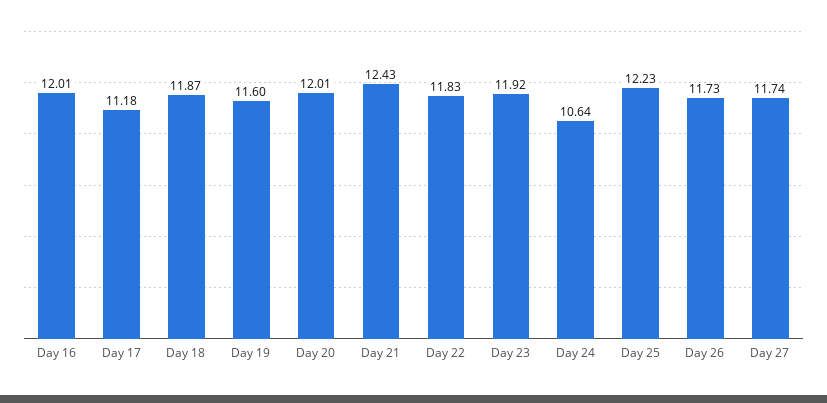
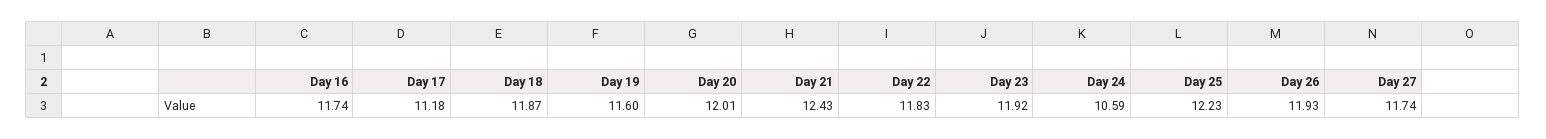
  {
-   "Day 16": 12.01,
+   "Day 16": 11.74,
    "Day 17": 11.18,
    "Day 18": 11.87,
    "Day 19": 11.6,
    "Day 20": 12.01,
    "Day 21": 12.43,
    "Day 22": 11.83,
    "Day 23": 11.92,
-   "Day 24": 10.64,
+   "Day 24": 10.59,
    "Day 25": 12.23,
-   "Day 26": 11.73,
+   "Day 26": 11.93,
    "Day 27": 11.74
  }

